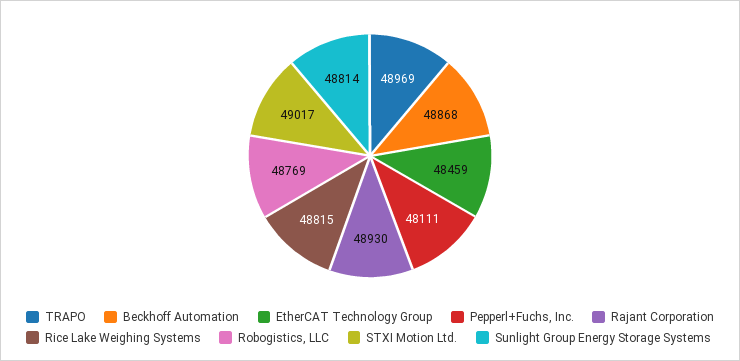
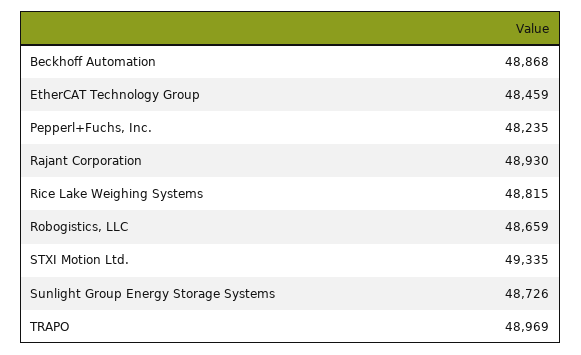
  {
    "TRAPO": 48969,
    "Beckhoff Automation": 48868,
    "EtherCAT Technology Group": 48459,
-   "Pepperl+Fuchs, Inc.": 48111,
+   "Pepperl+Fuchs, Inc.": 48235,
    "Rajant Corporation": 48930,
    "Rice Lake Weighing Systems": 48815,
-   "Robogistics, LLC": 48769,
+   "Robogistics, LLC": 48659,
-   "STXI Motion Ltd.": 49017,
+   "STXI Motion Ltd.": 49335,
-   "Sunlight Group Energy Storage Systems": 48814
+   "Sunlight Group Energy Storage Systems": 48726
  }

